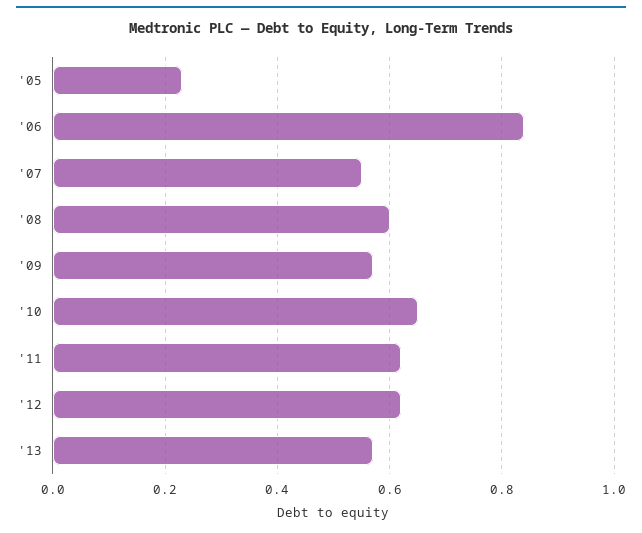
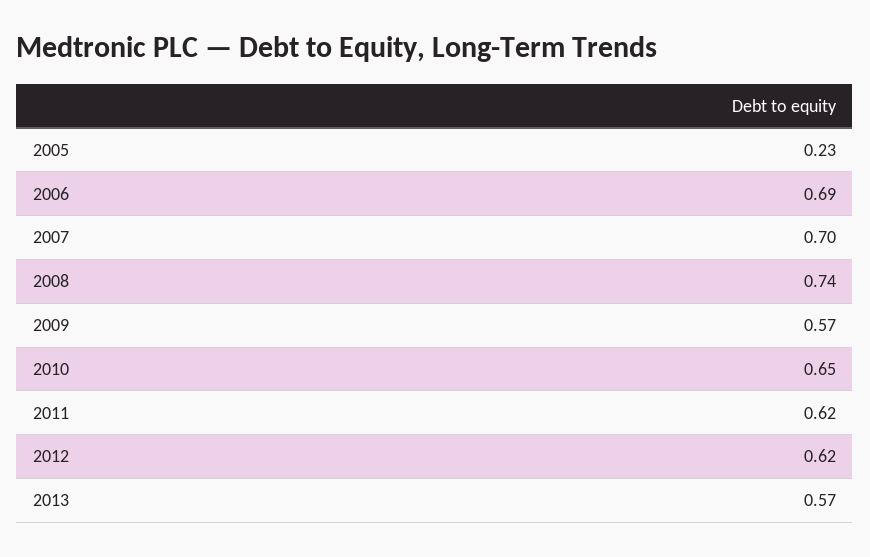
  {
    "'05": 0.23,
-   "'06": 0.85,
+   "'06": 0.69,
-   "'07": 0.55,
+   "'07": 0.7,
-   "'08": 0.6,
+   "'08": 0.74,
    "'09": 0.57,
    "'10": 0.65,
    "'11": 0.62,
    "'12": 0.62,
    "'13": 0.57
  }

